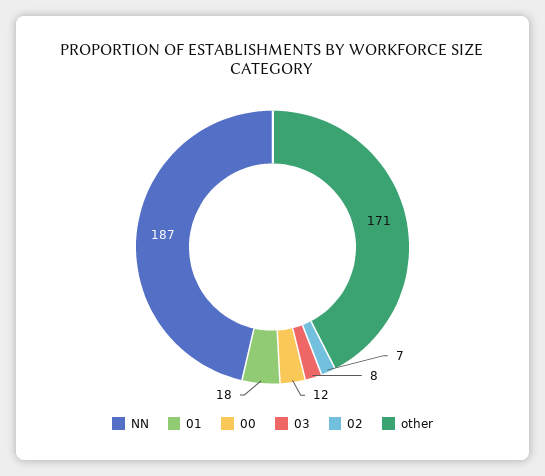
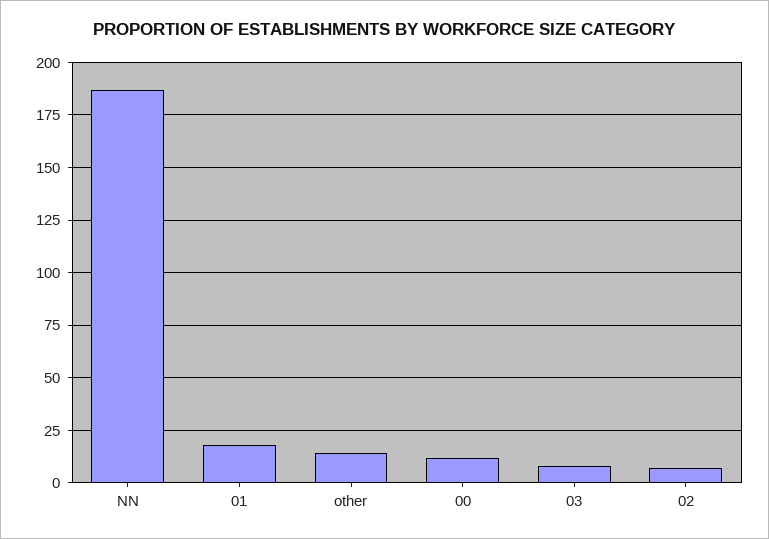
  {
    "NN": 187,
    "01": 18,
    "00": 12,
    "03": 8,
    "02": 7,
-   "other": 171
+   "other": 15
  }

